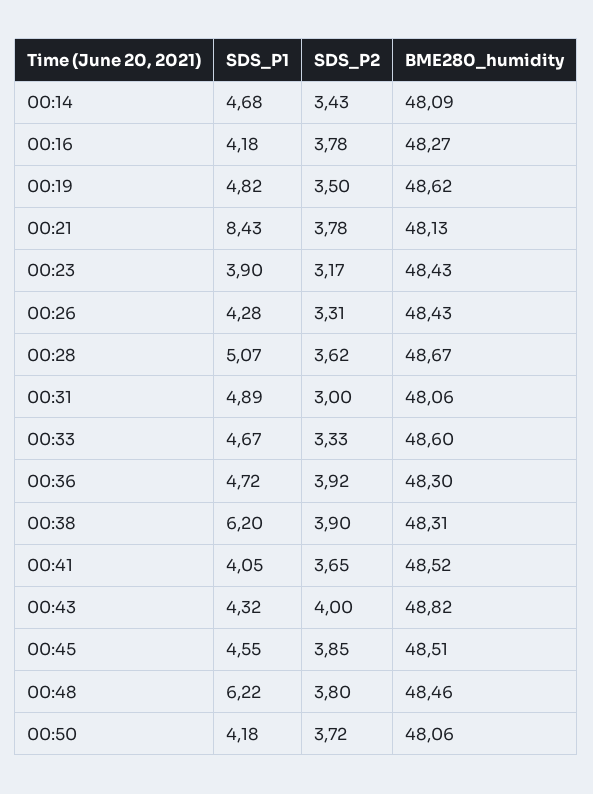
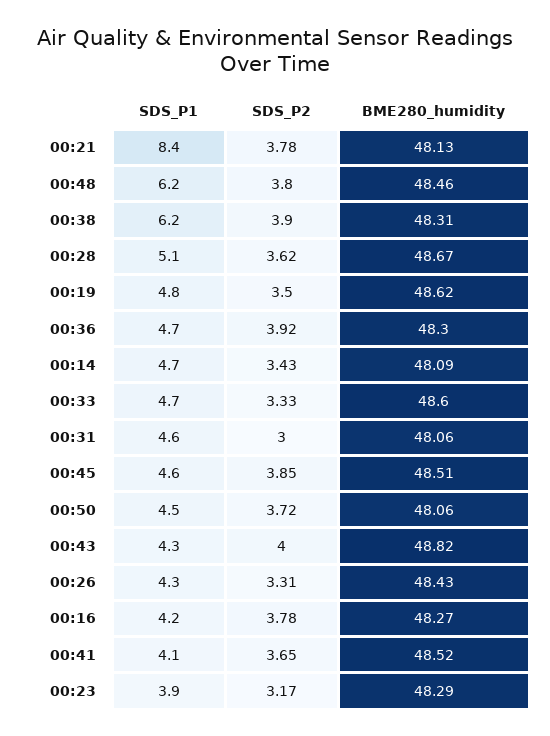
  {
    "SDS_P1": {
      "00:14": 4.68,
      "00:16": 4.18,
      "00:19": 4.82,
      "00:21": 8.43,
      "00:23": 3.9,
      "00:26": 4.28,
      "00:28": 5.07,
-     "00:31": 4.89,
+     "00:31": 4.6,
      "00:33": 4.67,
      "00:36": 4.72,
      "00:38": 6.2,
      "00:41": 4.05,
      "00:43": 4.32,
      "00:45": 4.55,
      "00:48": 6.22,
-     "00:50": 4.18
+     "00:50": 4.5
    },
    "SDS_P2": {
      "00:14": 3.43,
      "00:16": 3.78,
      "00:19": 3.5,
      "00:21": 3.78,
      "00:23": 3.17,
      "00:26": 3.31,
      "00:28": 3.62,
      "00:31": 3,
      "00:33": 3.33,
      "00:36": 3.92,
      "00:38": 3.9,
      "00:41": 3.65,
      "00:43": 4,
      "00:45": 3.85,
      "00:48": 3.8,
      "00:50": 3.72
    },
    "BME280_humidity": {
      "00:14": 48.09,
      "00:16": 48.27,
      "00:19": 48.62,
      "00:21": 48.13,
-     "00:23": 48.43,
+     "00:23": 48.29,
      "00:26": 48.43,
      "00:28": 48.67,
      "00:31": 48.06,
      "00:33": 48.6,
      "00:36": 48.3,
      "00:38": 48.31,
      "00:41": 48.52,
      "00:43": 48.82,
      "00:45": 48.51,
      "00:48": 48.46,
      "00:50": 48.06
    }
  }

